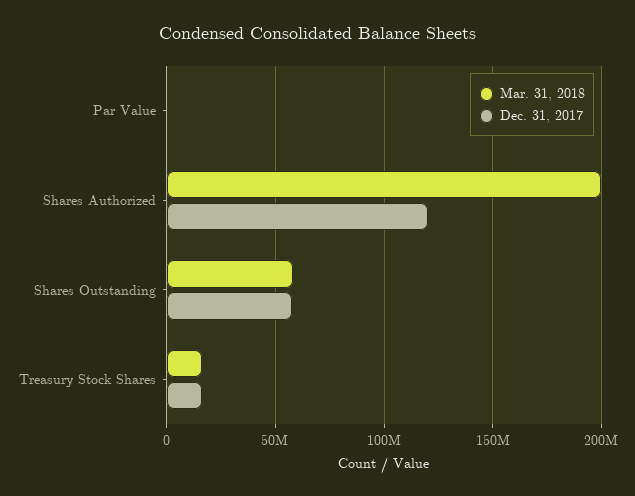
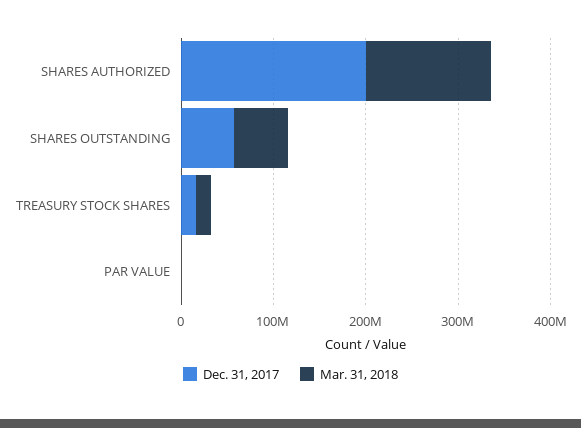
  {
    "Mar. 31, 2018": {
      "Par Value": 0,
-     "Shares Authorized": 200000000,
+     "Shares Authorized": 140000000,
      "Shares Outstanding": 60000000,
      "Treasury Stock Shares": 15000000
    },
    "Dec. 31, 2017": {
      "Par Value": 0,
-     "Shares Authorized": 120000000,
+     "Shares Authorized": 200000000,
      "Shares Outstanding": 60000000,
      "Treasury Stock Shares": 15000000
    }
  }

